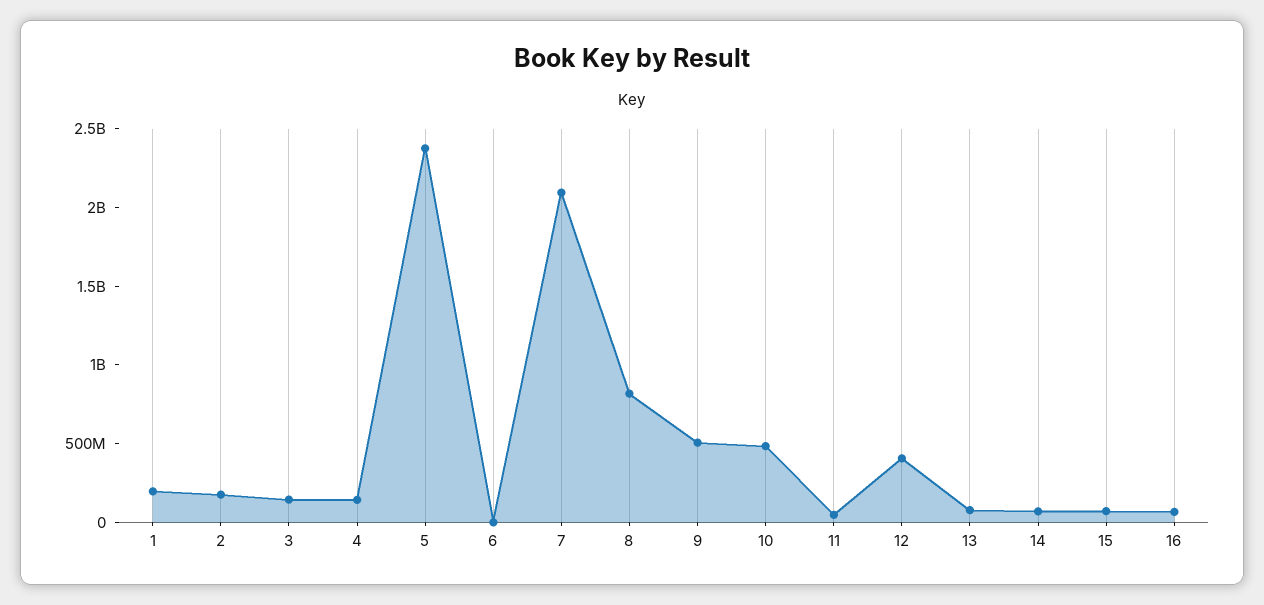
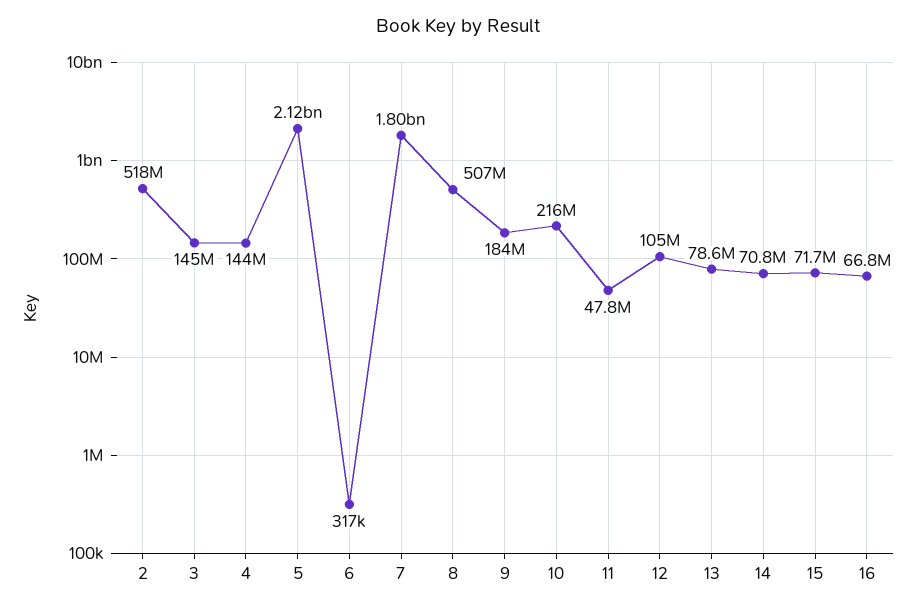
  {
-   "1": 200000000,
-   "2": 200000000,
+   "2": 518000000,
    "3": 145000000,
    "4": 144000000,
-   "5": 2400000000,
+   "5": 2120000000,
    "6": 317000,
-   "7": 2100000000,
+   "7": 1800000000,
-   "8": 800000000,
+   "8": 507000000,
-   "9": 500000000,
+   "9": 184000000,
-   "10": 500000000,
+   "10": 216000000,
    "11": 47800000,
-   "12": 400000000,
+   "12": 105000000,
    "13": 78600000,
    "14": 70800000,
    "15": 71700000,
    "16": 66800000
  }

